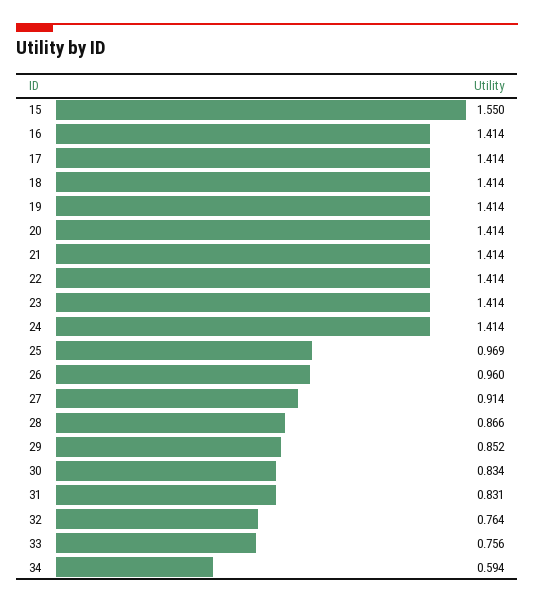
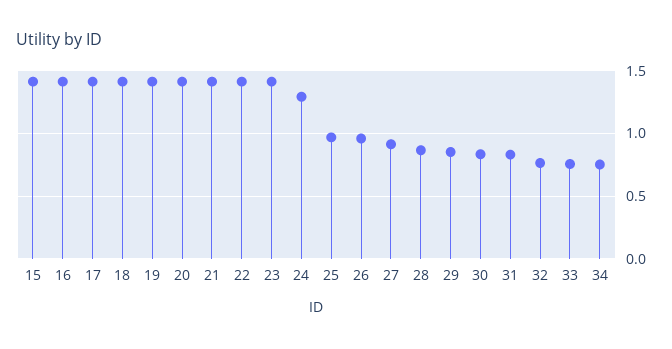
  {
-   "15": 1.55,
+   "15": 1.4,
    "16": 1.414,
    "17": 1.414,
    "18": 1.414,
    "19": 1.414,
    "20": 1.414,
    "21": 1.414,
    "22": 1.414,
    "23": 1.414,
-   "24": 1.414,
+   "24": 1.3,
    "25": 0.969,
    "26": 0.96,
    "27": 0.914,
    "28": 0.866,
    "29": 0.852,
    "30": 0.834,
    "31": 0.831,
    "32": 0.764,
    "33": 0.756,
-   "34": 0.594
+   "34": 0.75
  }

